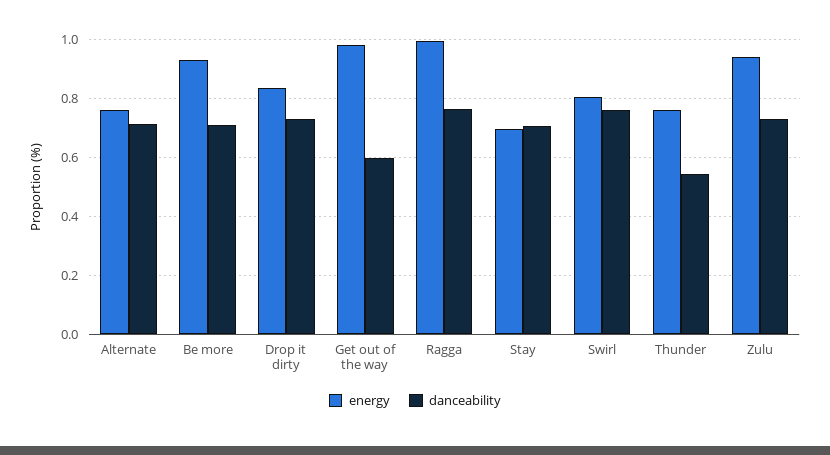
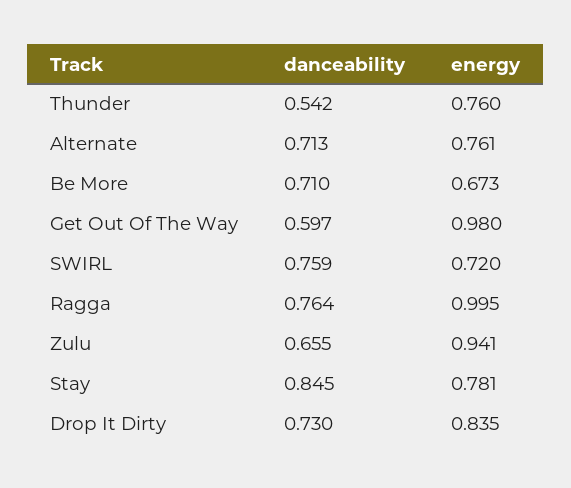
  {
    "energy": {
      "Alternate": 0.761,
-     "Be more": 0.925,
+     "Be more": 0.673,
      "Drop it dirty": 0.835,
      "Get out of the way": 0.98,
      "Ragga": 0.995,
-     "Stay": 0.7,
+     "Stay": 0.781,
-     "Swirl": 0.8,
+     "Swirl": 0.72,
      "Thunder": 0.76,
      "Zulu": 0.941
    },
    "danceability": {
      "Alternate": 0.713,
      "Be more": 0.71,
      "Drop it dirty": 0.73,
      "Get out of the way": 0.597,
      "Ragga": 0.764,
-     "Stay": 0.7,
+     "Stay": 0.845,
      "Swirl": 0.759,
      "Thunder": 0.542,
-     "Zulu": 0.725
+     "Zulu": 0.655
    }
  }

